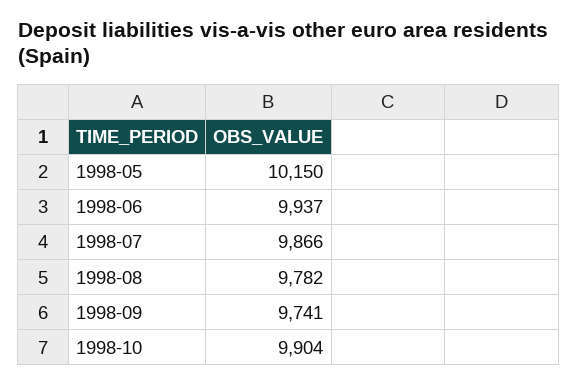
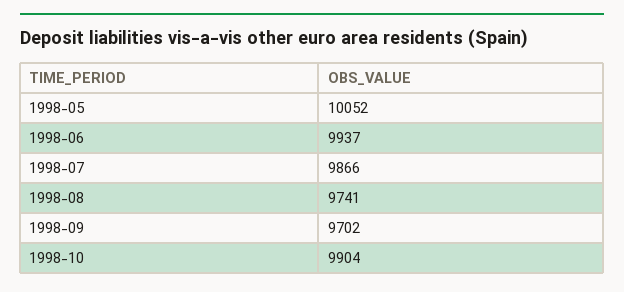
  {
-   "1998-05": 10150,
+   "1998-05": 10052,
    "1998-06": 9937,
    "1998-07": 9866,
-   "1998-08": 9782,
+   "1998-08": 9741,
-   "1998-09": 9741,
+   "1998-09": 9702,
    "1998-10": 9904
  }

